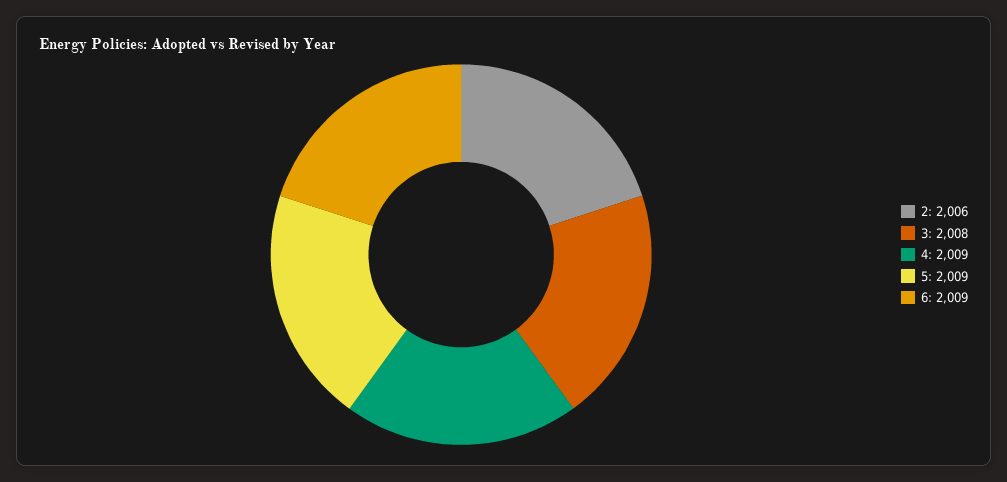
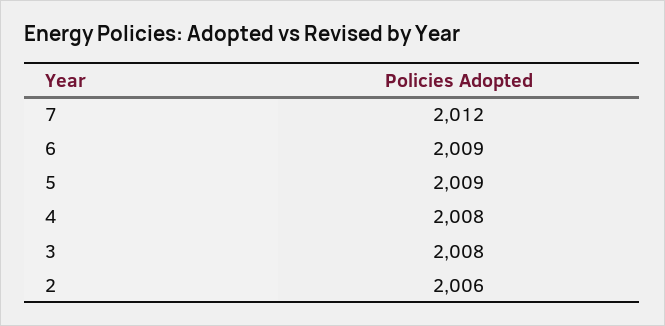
  {
    "2": 2006,
    "3": 2008,
-   "4": 2009,
+   "4": 2008,
    "5": 2009,
-   "6": 2009
+   "6": 2009,
+   "7": 2012
  }

